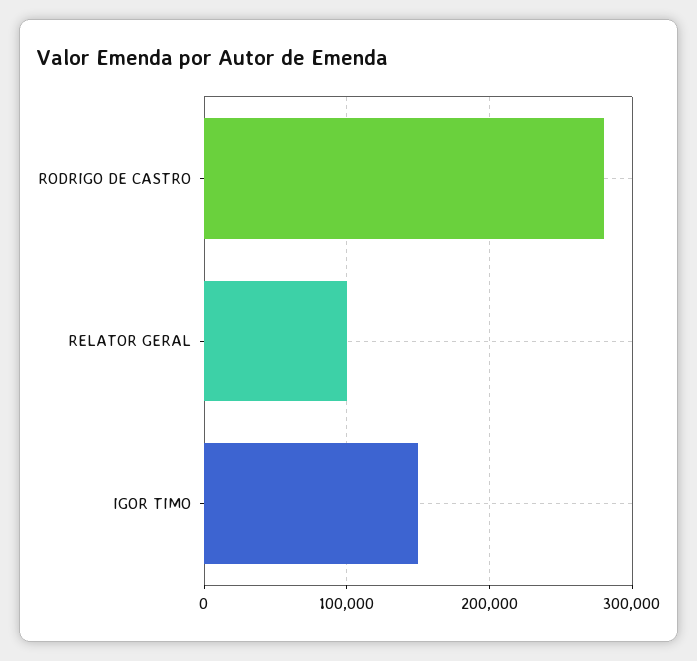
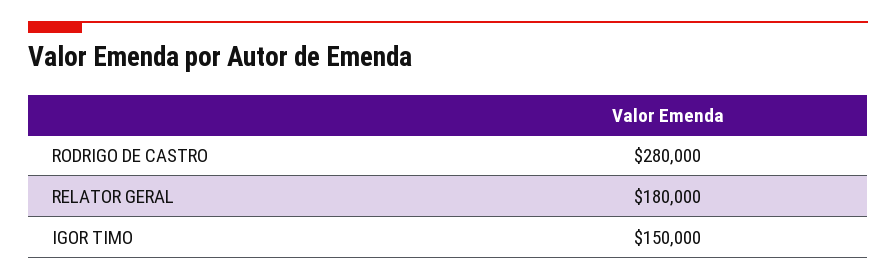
  {
    "RODRIGO DE CASTRO": 280000,
-   "RELATOR GERAL": 100000,
+   "RELATOR GERAL": 180000,
    "IGOR TIMO": 150000
  }

